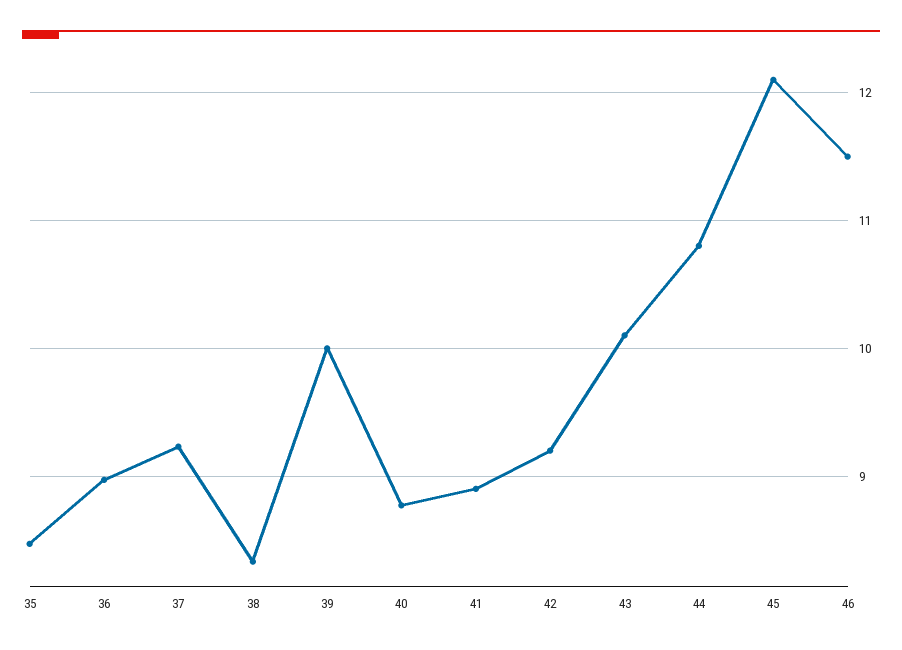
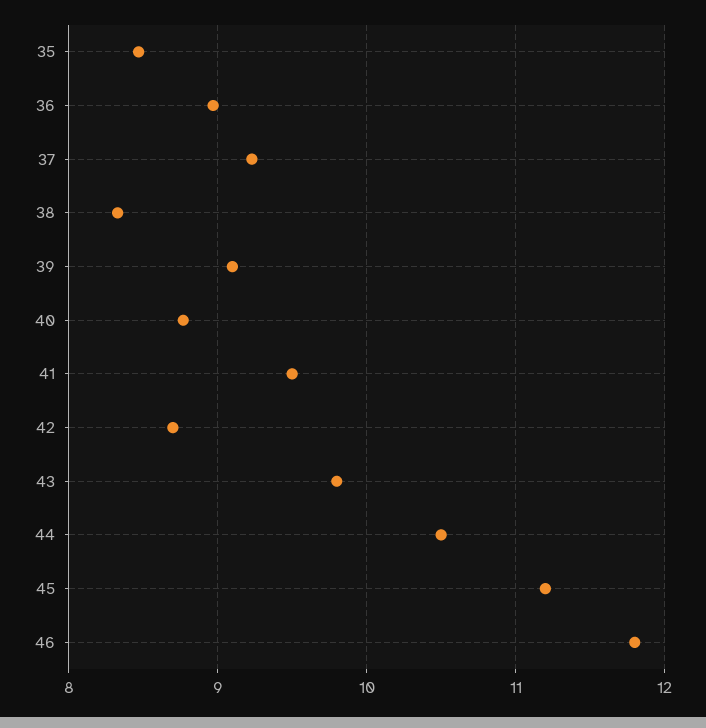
  {
    "35": 8.5,
    "36": 9,
    "37": 9.2,
    "38": 8.3,
-   "39": 10,
+   "39": 9.1,
    "40": 8.8,
-   "41": 8.9,
+   "41": 9.5,
-   "42": 9.2,
+   "42": 8.7,
-   "43": 10.1,
+   "43": 9.8,
-   "44": 10.8,
+   "44": 10.5,
-   "45": 12.1,
+   "45": 11.2,
-   "46": 11.5
+   "46": 11.8
  }

